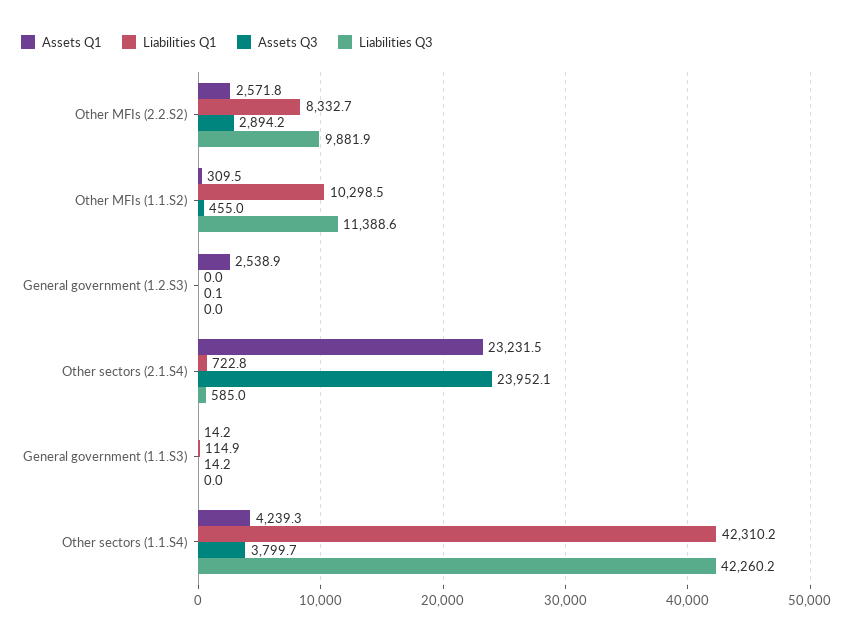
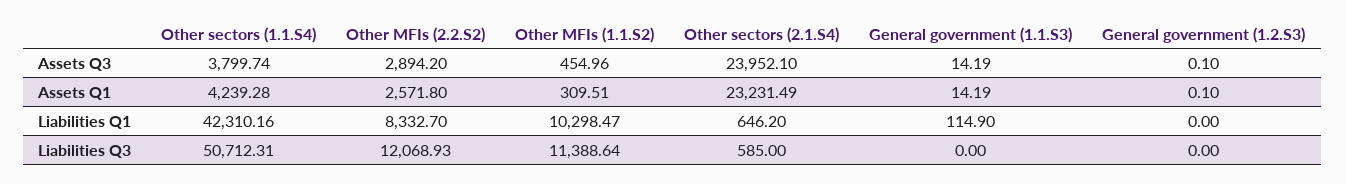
  {
    "Assets Q1": {
      "Other MFIs (2.2.S2)": 2571.8,
      "Other MFIs (1.1.S2)": 309.51,
-     "General government (1.2.S3)": 2538.9,
+     "General government (1.2.S3)": 0.1,
      "Other sectors (2.1.S4)": 23231.49,
      "General government (1.1.S3)": 14.19,
      "Other sectors (1.1.S4)": 4239.28
    },
    "Liabilities Q1": {
      "Other MFIs (2.2.S2)": 8332.7,
      "Other MFIs (1.1.S2)": 10298.47,
      "General government (1.2.S3)": 0,
-     "Other sectors (2.1.S4)": 722.8,
+     "Other sectors (2.1.S4)": 646.2,
      "General government (1.1.S3)": 114.9,
      "Other sectors (1.1.S4)": 42310.16
    },
    "Assets Q3": {
      "Other MFIs (2.2.S2)": 2894.2,
      "Other MFIs (1.1.S2)": 454.96,
      "General government (1.2.S3)": 0.1,
      "Other sectors (2.1.S4)": 23952.1,
      "General government (1.1.S3)": 14.19,
      "Other sectors (1.1.S4)": 3799.74
    },
    "Liabilities Q3": {
-     "Other MFIs (2.2.S2)": 9881.9,
+     "Other MFIs (2.2.S2)": 12068.93,
      "Other MFIs (1.1.S2)": 11388.64,
      "General government (1.2.S3)": 0,
      "Other sectors (2.1.S4)": 585,
      "General government (1.1.S3)": 0,
-     "Other sectors (1.1.S4)": 42260.2
+     "Other sectors (1.1.S4)": 50712.31
    }
  }

